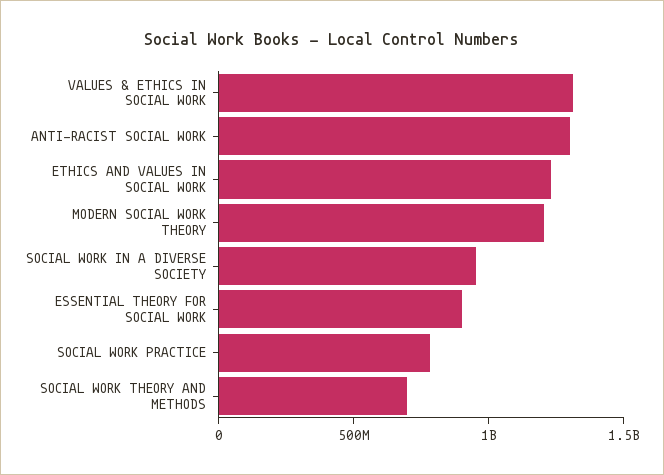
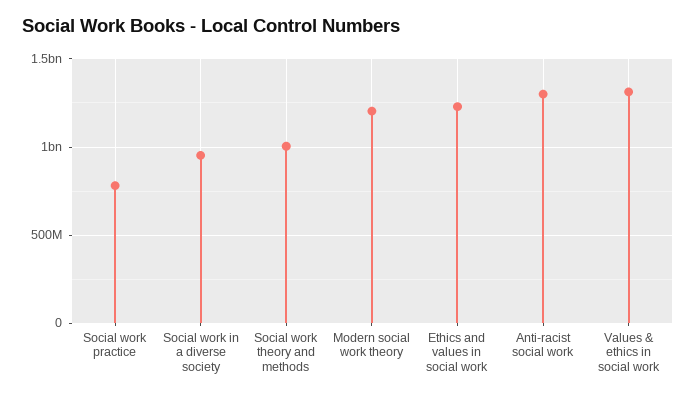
  {
    "VALUES & ETHICS IN SOCIAL WORK": 1300000000,
    "ANTI-RACIST SOCIAL WORK": 1300000000,
    "ETHICS AND VALUES IN SOCIAL WORK": 1250000000,
    "MODERN SOCIAL WORK THEORY": 1200000000,
    "SOCIAL WORK IN A DIVERSE SOCIETY": 950000000,
-   "ESSENTIAL THEORY FOR SOCIAL WORK": 900000000,
    "SOCIAL WORK PRACTICE": 800000000,
-   "SOCIAL WORK THEORY AND METHODS": 700000000
+   "SOCIAL WORK THEORY AND METHODS": 1000000000
  }

